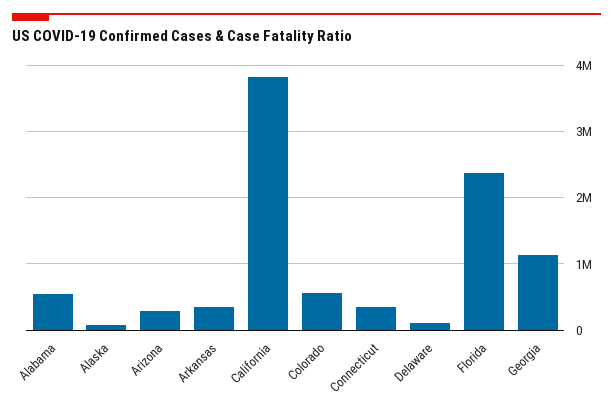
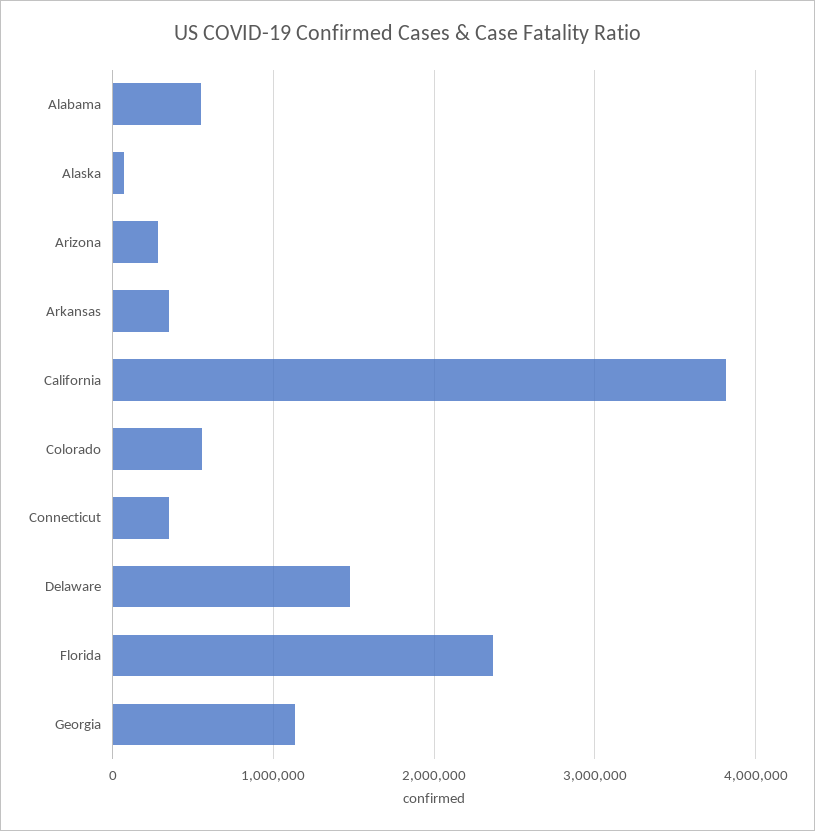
  {
    "Alabama": 600000,
    "Alaska": 100000,
    "Arizona": 300000,
    "Arkansas": 400000,
    "California": 3800000,
    "Colorado": 600000,
    "Connecticut": 300000,
-   "Delaware": 100000,
+   "Delaware": 1500000,
    "Florida": 2400000,
    "Georgia": 1100000
  }

